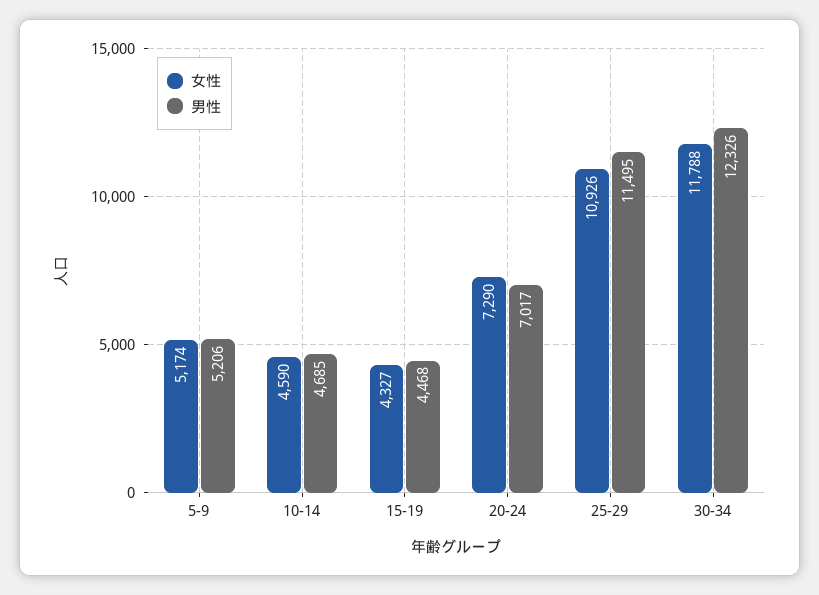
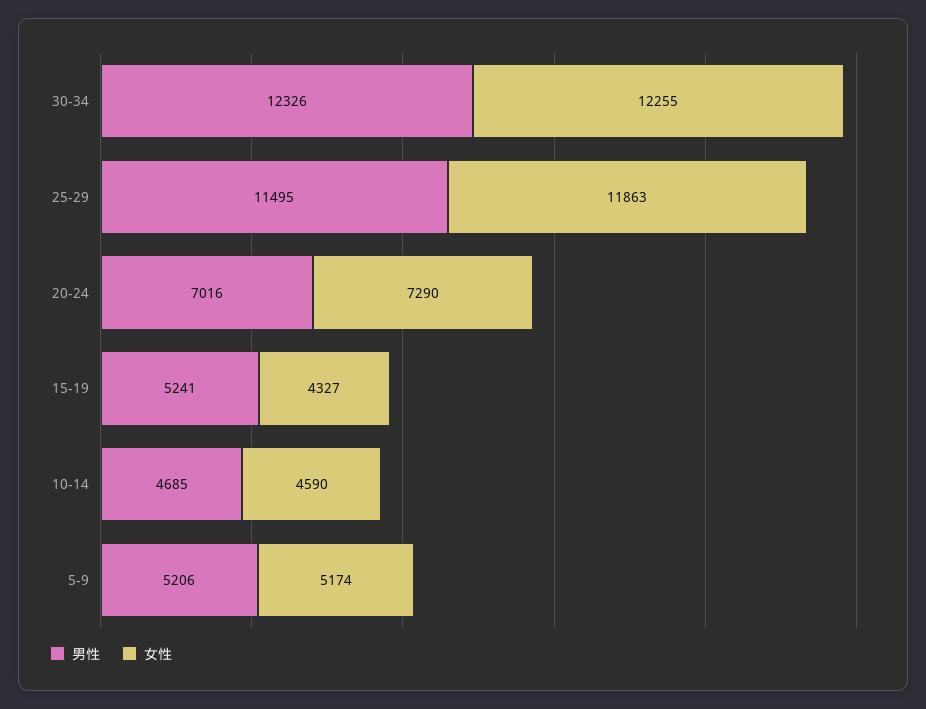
  {
    "女性": {
      "5-9": 5174,
      "10-14": 4590,
      "15-19": 4327,
      "20-24": 7290,
-     "25-29": 10926,
+     "25-29": 11863,
-     "30-34": 11788
+     "30-34": 12255
    },
    "男性": {
      "5-9": 5206,
      "10-14": 4685,
-     "15-19": 4468,
+     "15-19": 5241,
-     "20-24": 7017,
+     "20-24": 7016,
      "25-29": 11495,
      "30-34": 12326
    }
  }

